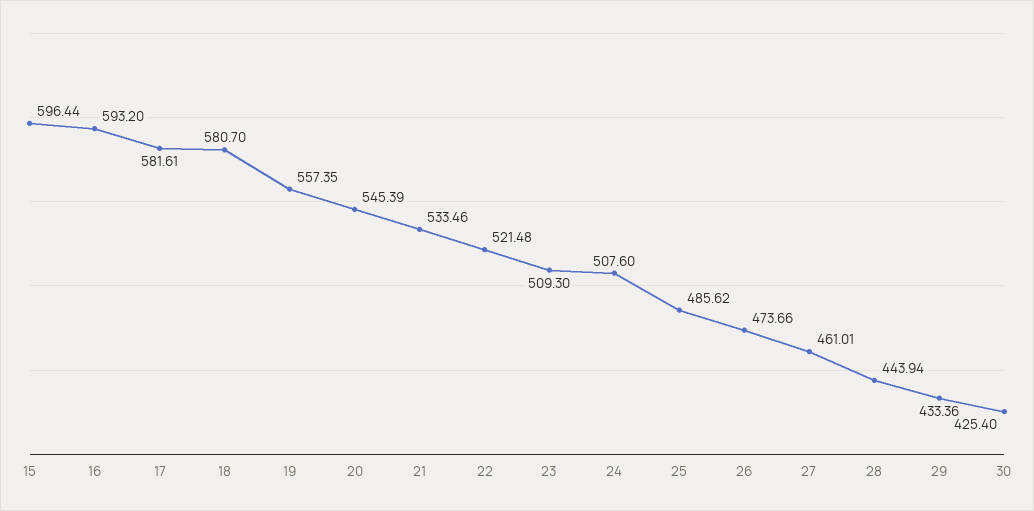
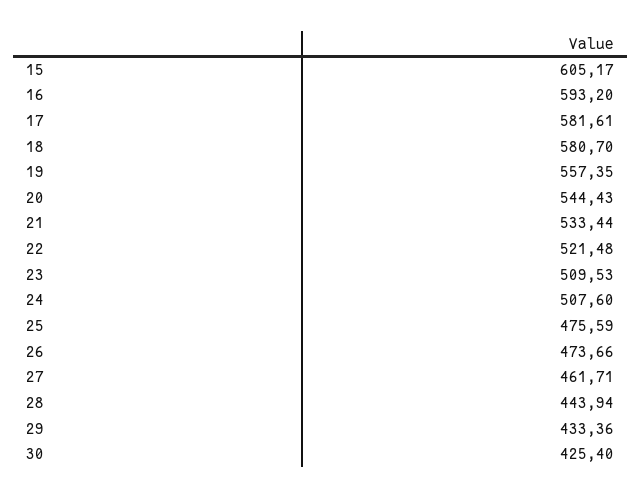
  {
-   "15": 596.44,
+   "15": 605.17,
    "16": 593.2,
    "17": 581.61,
    "18": 580.7,
    "19": 557.35,
-   "20": 545.39,
+   "20": 544.43,
-   "21": 533.46,
+   "21": 533.44,
    "22": 521.48,
-   "23": 509.3,
+   "23": 509.53,
    "24": 507.6,
-   "25": 485.62,
+   "25": 475.59,
    "26": 473.66,
-   "27": 461.01,
+   "27": 461.71,
    "28": 443.94,
    "29": 433.36,
    "30": 425.4
  }

